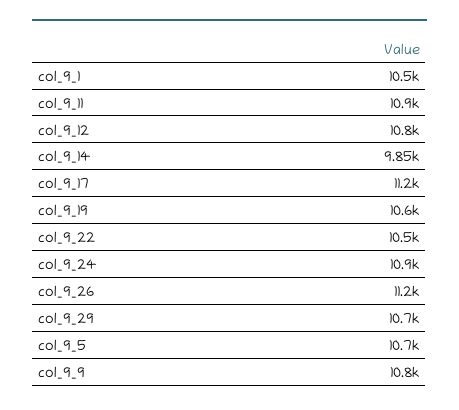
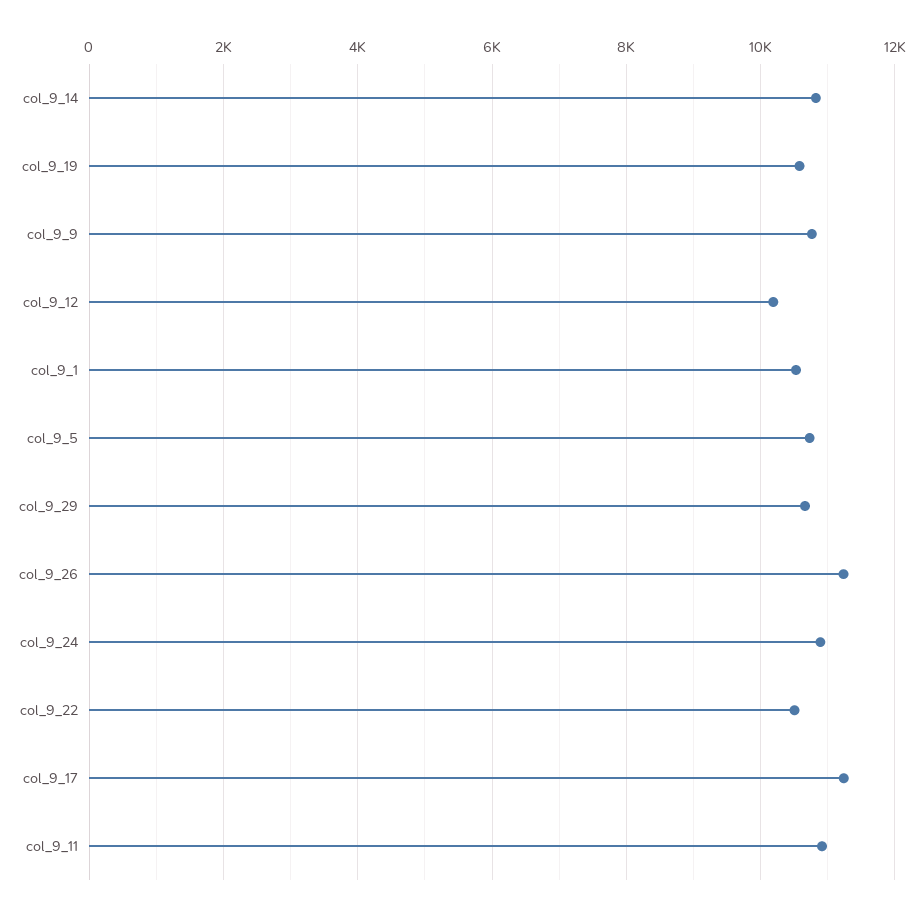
  {
    "col_9_1": 10500,
    "col_9_11": 10900,
-   "col_9_12": 10800,
+   "col_9_12": 10200,
-   "col_9_14": 9850,
+   "col_9_14": 10800,
    "col_9_17": 11200,
    "col_9_19": 10600,
    "col_9_22": 10500,
    "col_9_24": 10900,
    "col_9_26": 11200,
    "col_9_29": 10700,
    "col_9_5": 10700,
    "col_9_9": 10800
  }

